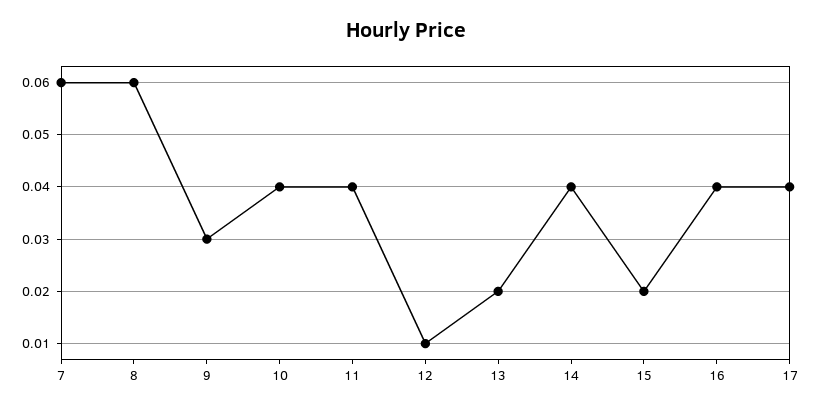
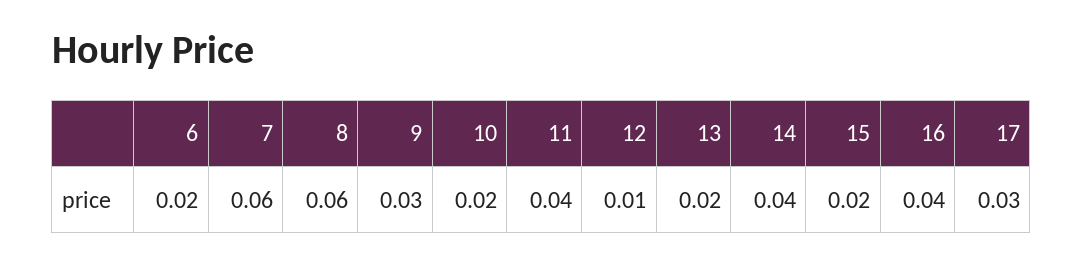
  {
    "7": 0.06,
    "8": 0.06,
    "9": 0.03,
-   "10": 0.04,
+   "10": 0.02,
    "11": 0.04,
    "12": 0.01,
    "13": 0.02,
    "14": 0.04,
    "15": 0.02,
    "16": 0.04,
-   "17": 0.04
+   "17": 0.03,
+   "6": 0.02
  }

